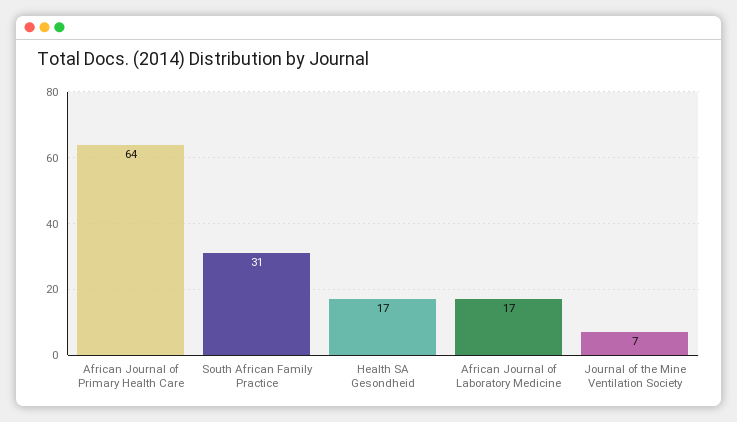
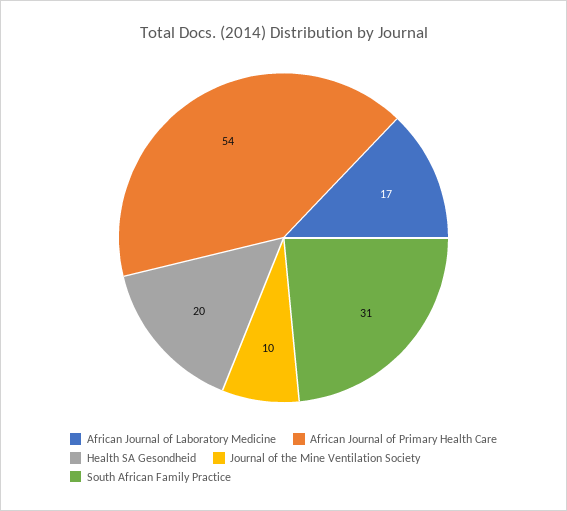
  {
-   "African Journal of Primary Health Care": 64,
+   "African Journal of Primary Health Care": 54,
    "South African Family Practice": 31,
-   "Health SA Gesondheid": 17,
+   "Health SA Gesondheid": 20,
    "African Journal of Laboratory Medicine": 17,
-   "Journal of the Mine Ventilation Society": 7
+   "Journal of the Mine Ventilation Society": 10
  }

